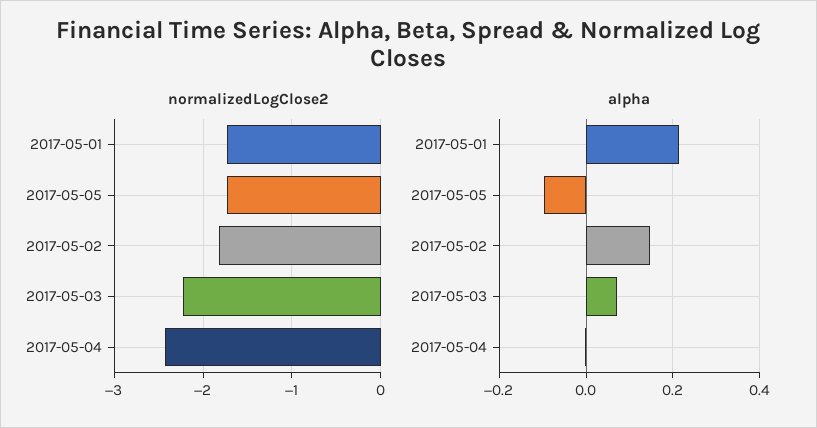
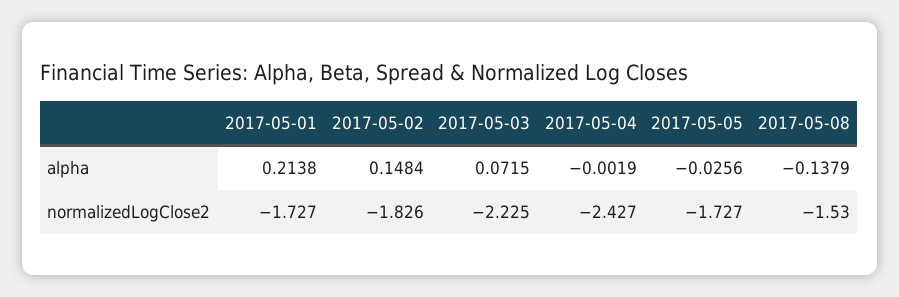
  {
    "normalizedLogClose2": {
      "2017-05-01": -1.727,
      "2017-05-05": -1.727,
      "2017-05-02": -1.826,
      "2017-05-03": -2.225,
-     "2017-05-04": -2.427
+     "2017-05-04": -2.427,
+     "2017-05-08": -1.53
    },
    "alpha": {
      "2017-05-01": 0.2138,
-     "2017-05-05": -0.1,
+     "2017-05-05": -0.0256,
      "2017-05-02": 0.1484,
      "2017-05-03": 0.0715,
-     "2017-05-04": -0.0019
+     "2017-05-04": -0.0019,
+     "2017-05-08": -0.1379
    }
  }

